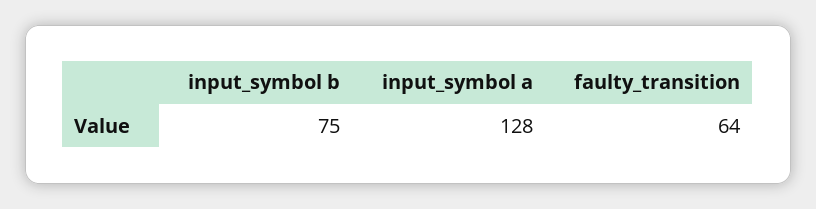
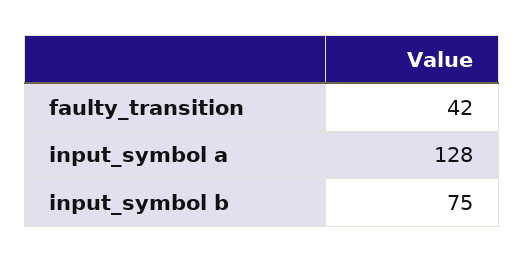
  {
    "input_symbol b": 75,
    "input_symbol a": 128,
-   "faulty_transition": 64
+   "faulty_transition": 42
  }

